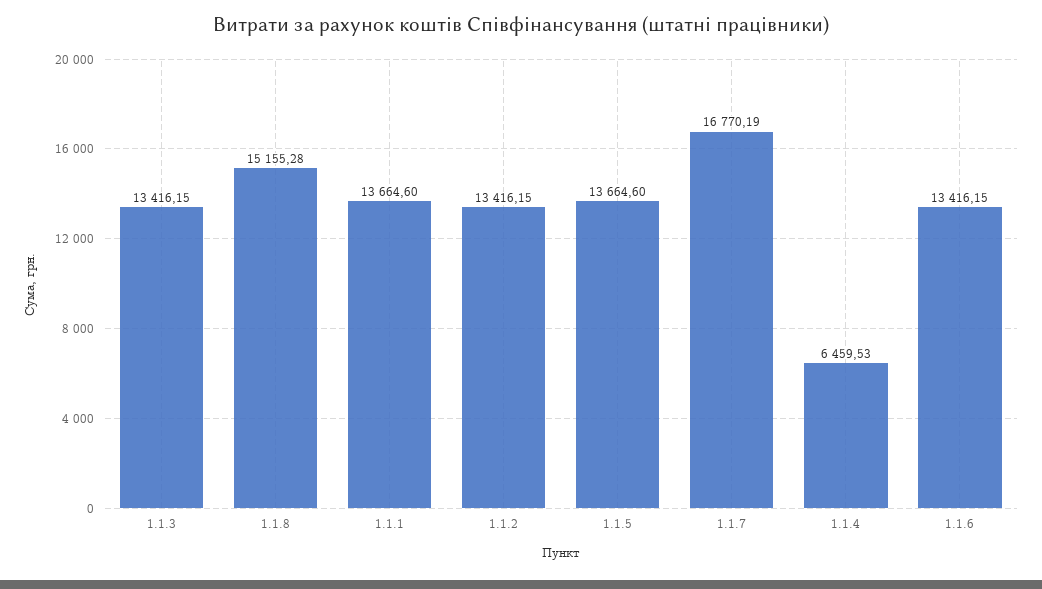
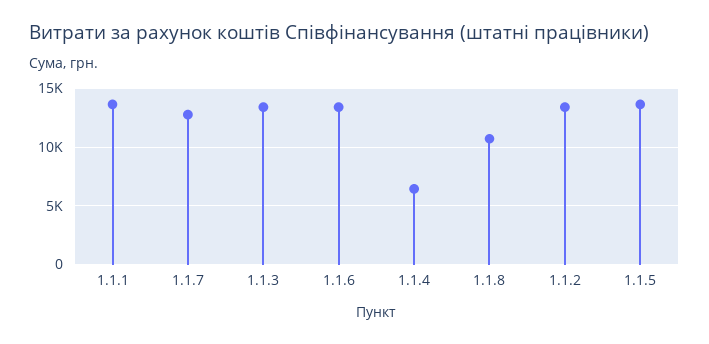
  {
    "1.1.3": 13416.15,
-   "1.1.8": 15155.28,
+   "1.1.8": 11000,
    "1.1.1": 13664.6,
    "1.1.2": 13416.15,
    "1.1.5": 13664.6,
-   "1.1.7": 16770.19,
+   "1.1.7": 13000,
    "1.1.4": 6459.53,
    "1.1.6": 13416.15
  }

